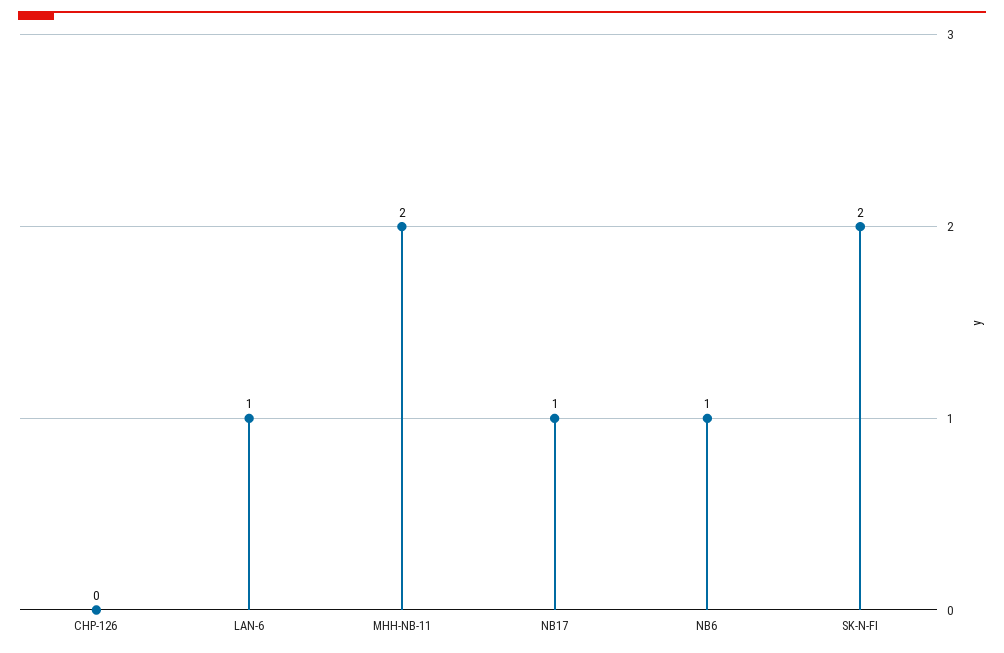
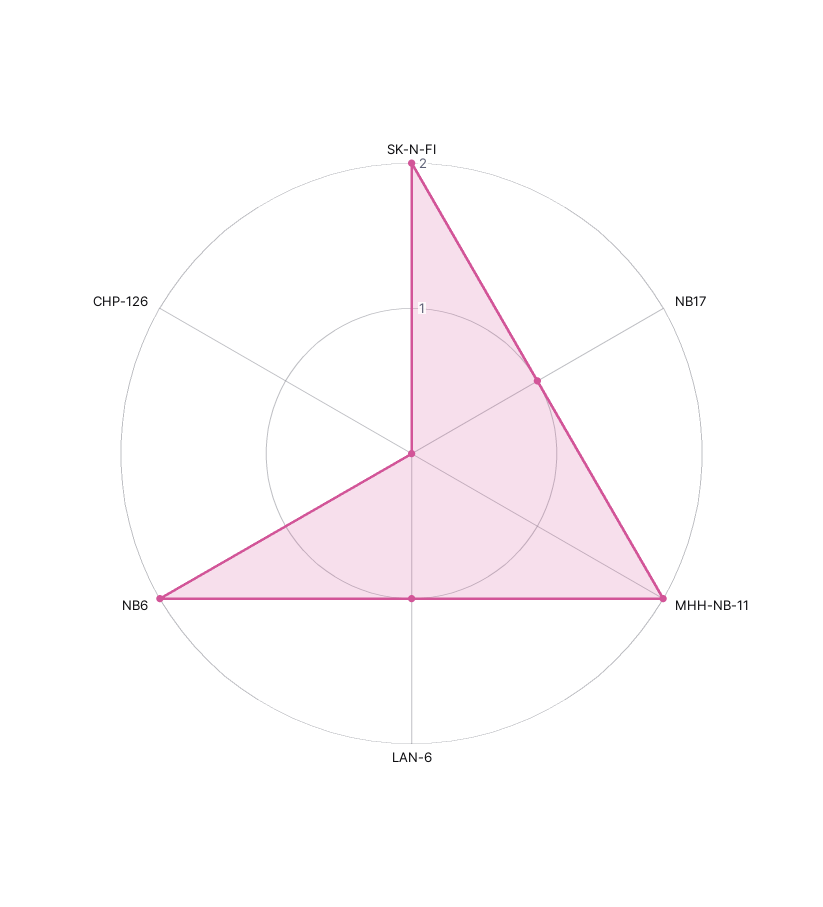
  {
    "CHP-126": 0,
    "LAN-6": 1,
    "MHH-NB-11": 2,
    "NB17": 1,
-   "NB6": 1,
+   "NB6": 2,
    "SK-N-FI": 2
  }

